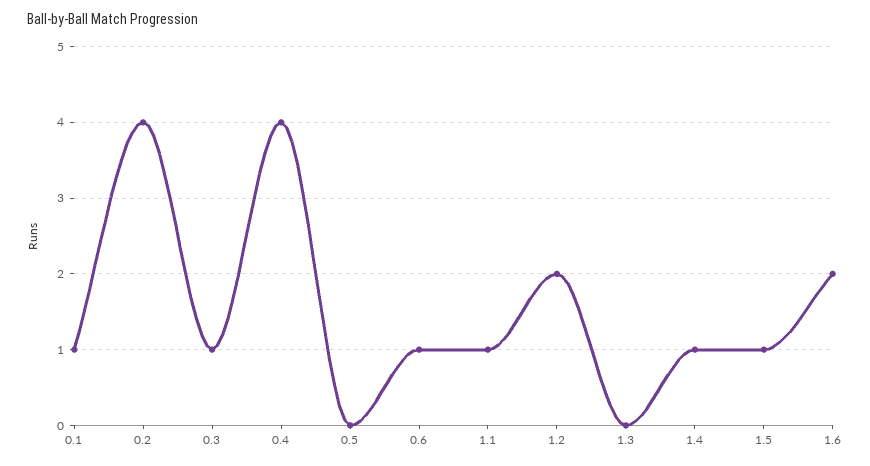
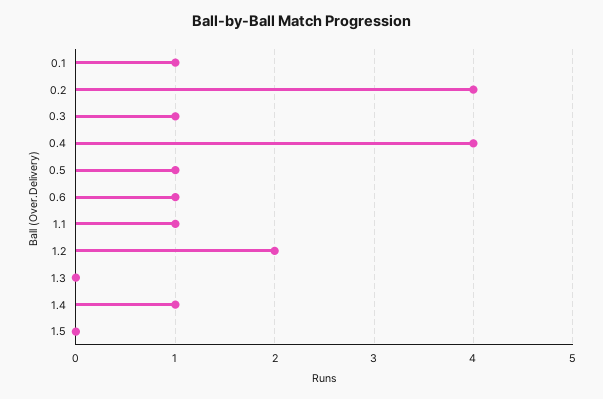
  {
    "0.1": 1,
    "0.2": 4,
    "0.3": 1,
    "0.4": 4,
-   "0.5": 0,
+   "0.5": 1,
    "0.6": 1,
    "1.1": 1,
    "1.2": 2,
    "1.3": 0,
    "1.4": 1,
-   "1.5": 1,
+   "1.5": 0
-   "1.6": 2
  }

